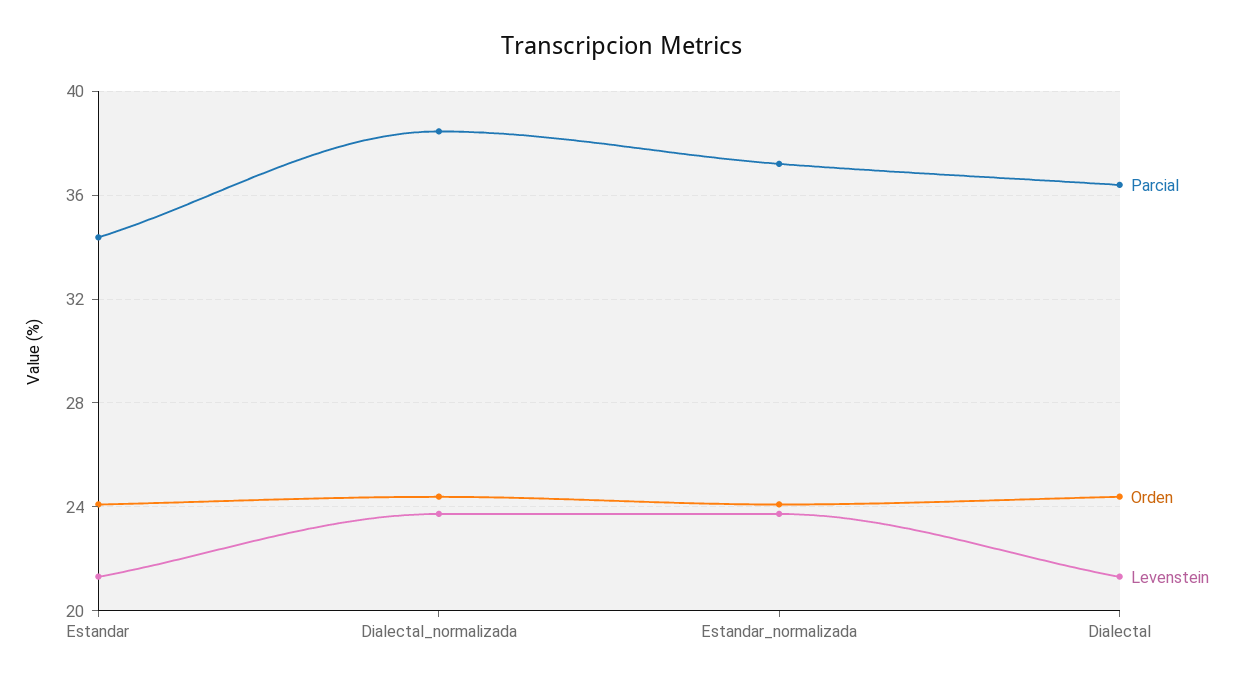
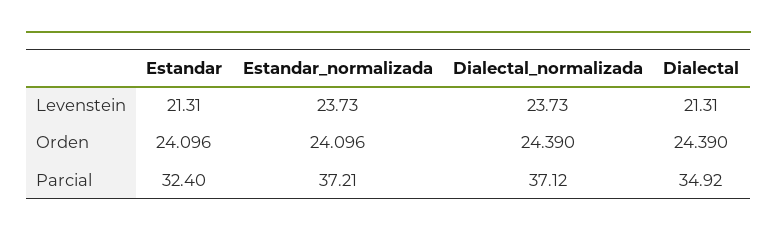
  {
    "Parcial": {
-     "Estandar": 34.5,
+     "Estandar": 32.4,
-     "Dialectal_normalizada": 38.5,
+     "Dialectal_normalizada": 37.12,
      "Estandar_normalizada": 37.21,
-     "Dialectal": 36.5
+     "Dialectal": 34.92
    },
    "Orden": {
      "Estandar": 24.096,
      "Dialectal_normalizada": 24.39,
      "Estandar_normalizada": 24.096,
      "Dialectal": 24.39
    },
    "Levenstein": {
      "Estandar": 21.31,
      "Dialectal_normalizada": 23.73,
      "Estandar_normalizada": 23.73,
      "Dialectal": 21.31
    }
  }

